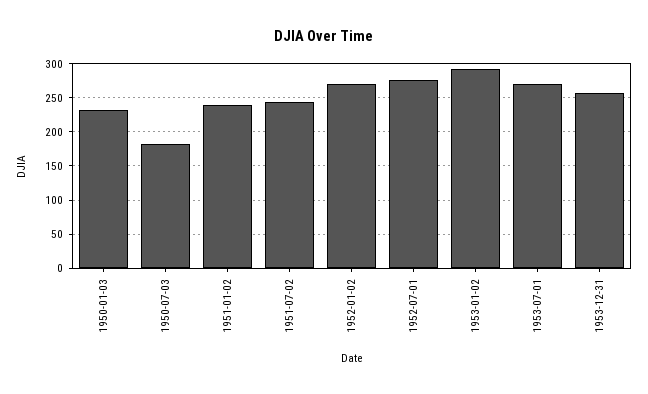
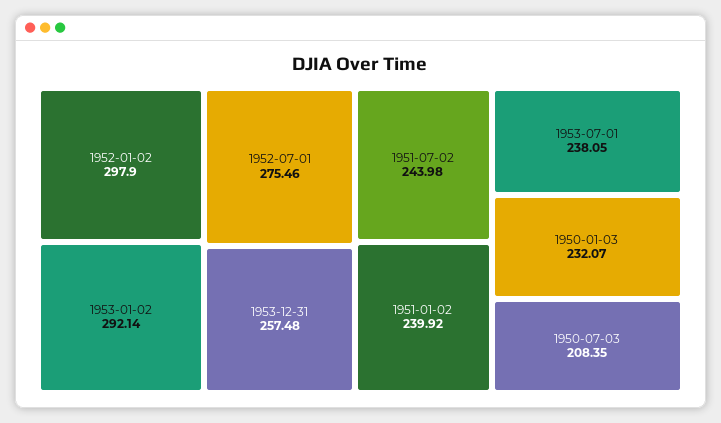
  {
    "1950-01-03": 232.07,
-   "1950-07-03": 180,
+   "1950-07-03": 208.35,
    "1951-01-02": 239.92,
    "1951-07-02": 243.98,
-   "1952-01-02": 270,
+   "1952-01-02": 297.9,
    "1952-07-01": 275.46,
    "1953-01-02": 292.14,
-   "1953-07-01": 270,
+   "1953-07-01": 238.05,
    "1953-12-31": 257.48
  }

